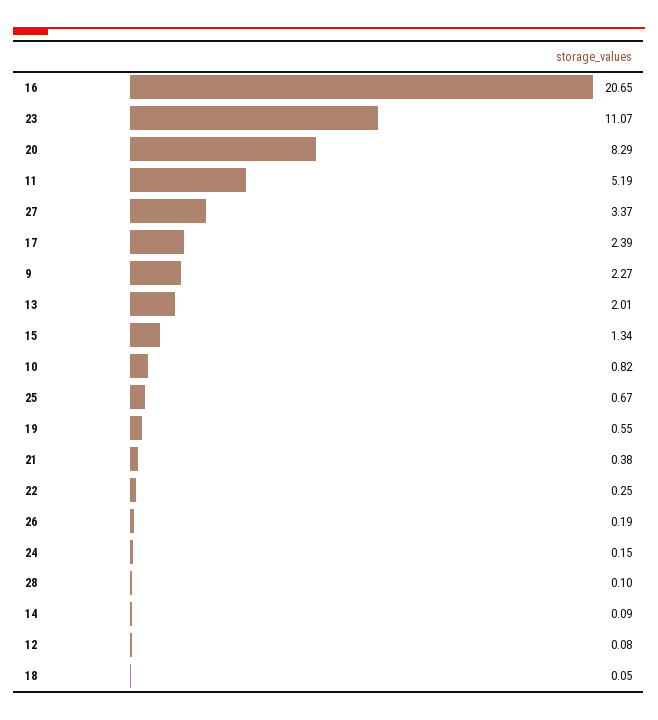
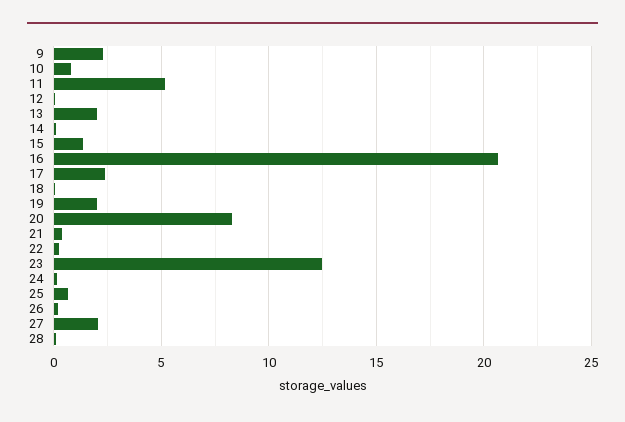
  {
    "16": 20.65,
-   "23": 11.07,
+   "23": 12.5,
    "20": 8.29,
    "11": 5.19,
-   "27": 3.37,
+   "27": 2,
    "17": 2.39,
    "9": 2.27,
    "13": 2.01,
    "15": 1.34,
    "10": 0.82,
    "25": 0.67,
-   "19": 0.55,
+   "19": 2,
    "21": 0.38,
    "22": 0.25,
    "26": 0.19,
    "24": 0.15,
    "28": 0.1,
    "14": 0.09,
    "12": 0.08,
    "18": 0.05
  }

